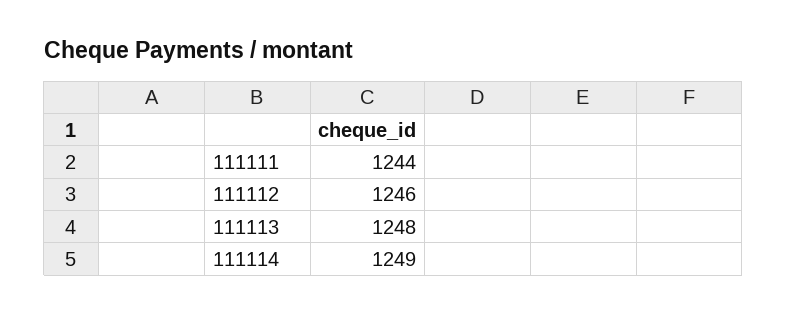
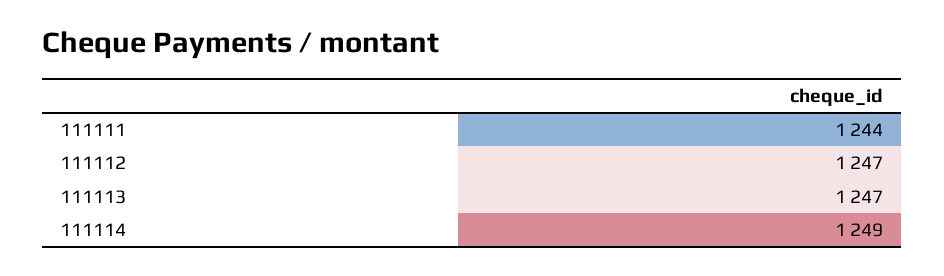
  {
    "111111": 1244,
-   "111112": 1246,
+   "111112": 1247,
-   "111113": 1248,
+   "111113": 1247,
    "111114": 1249
  }

